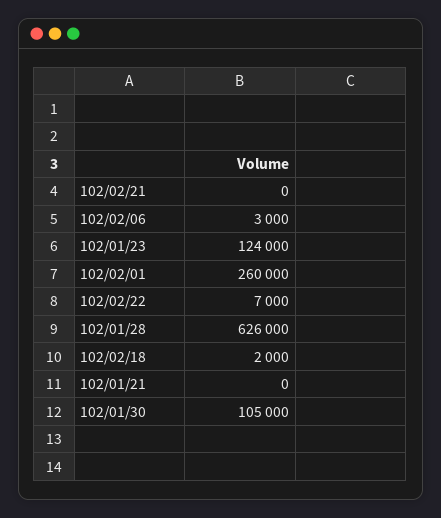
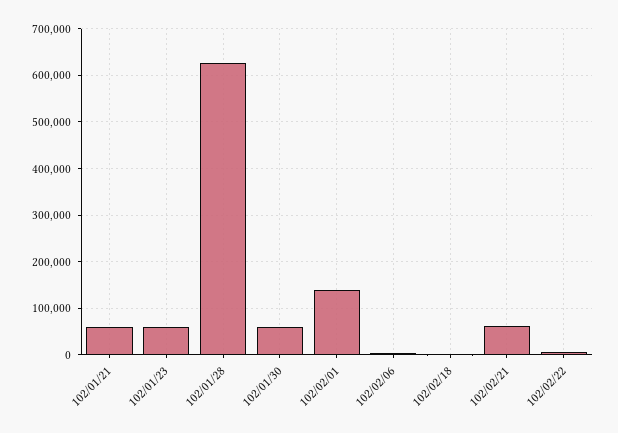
  {
-   "102/02/21": 0,
+   "102/02/21": 60000,
    "102/02/06": 3000,
-   "102/01/23": 124000,
+   "102/01/23": 60000,
-   "102/02/01": 260000,
+   "102/02/01": 140000,
    "102/02/22": 7000,
    "102/01/28": 626000,
    "102/02/18": 2000,
-   "102/01/21": 0,
+   "102/01/21": 60000,
-   "102/01/30": 105000
+   "102/01/30": 60000
  }

